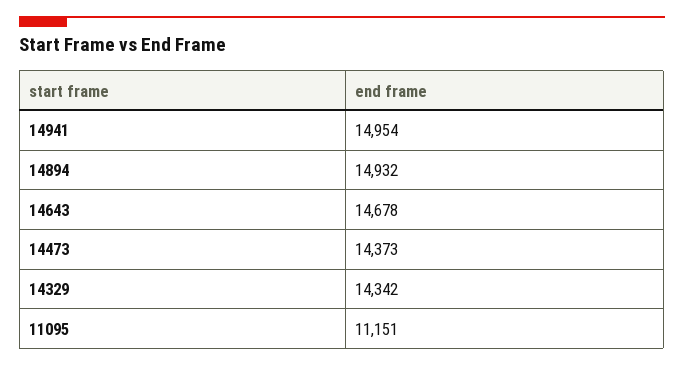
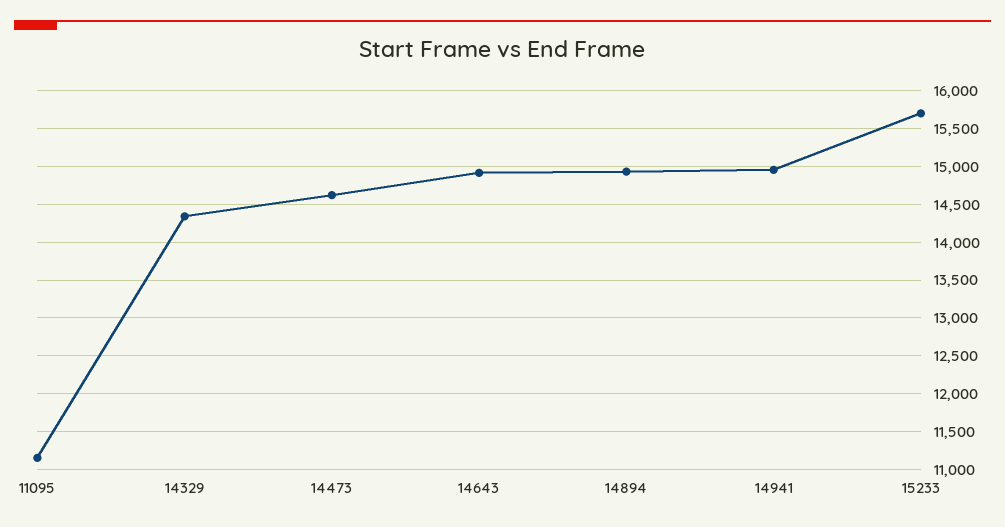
  {
    "14941": 14954,
    "14894": 14932,
-   "14643": 14678,
+   "14643": 14900,
-   "14473": 14373,
+   "14473": 14600,
    "14329": 14342,
-   "11095": 11151
+   "11095": 11151,
+   "15233": 15700
  }

